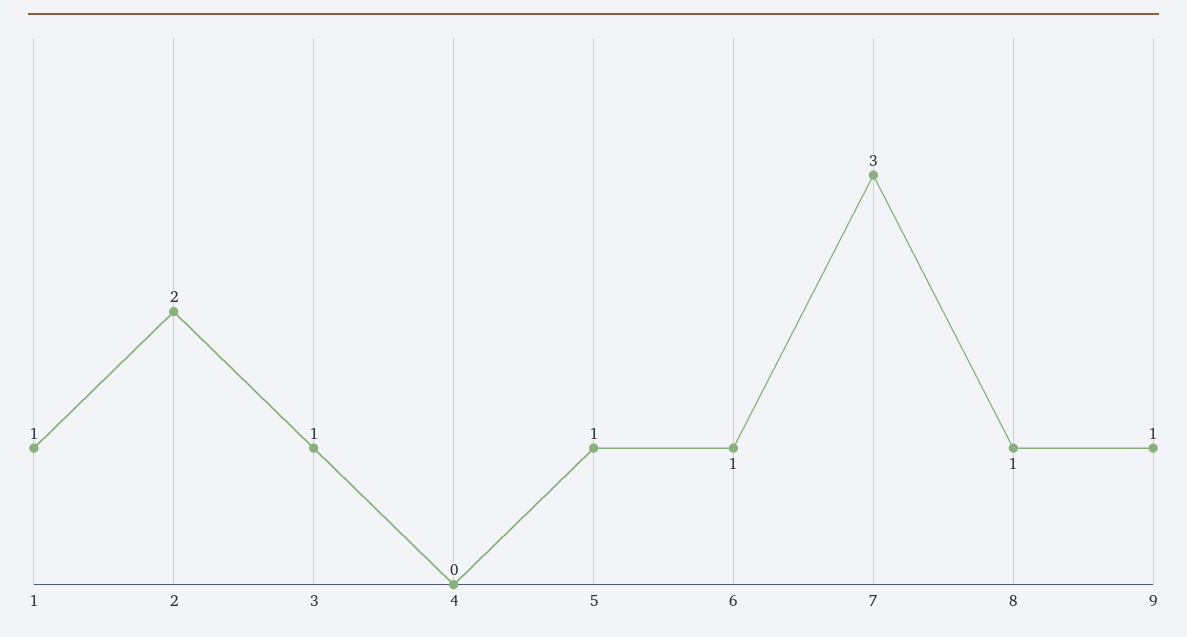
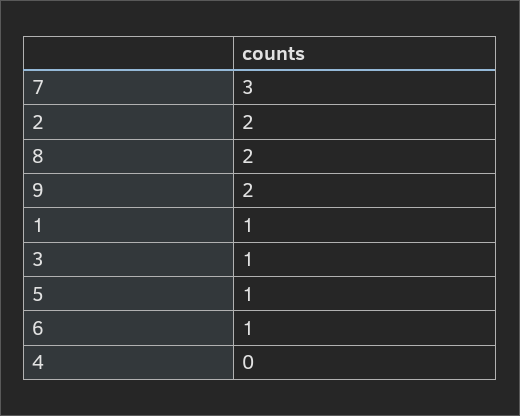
  {
    "1": 1,
    "2": 2,
    "3": 1,
    "4": 0,
    "5": 1,
    "6": 1,
    "7": 3,
-   "8": 1,
+   "8": 2,
-   "9": 1
+   "9": 2
  }

